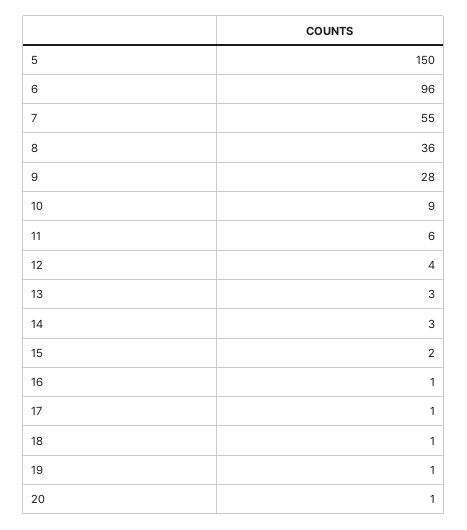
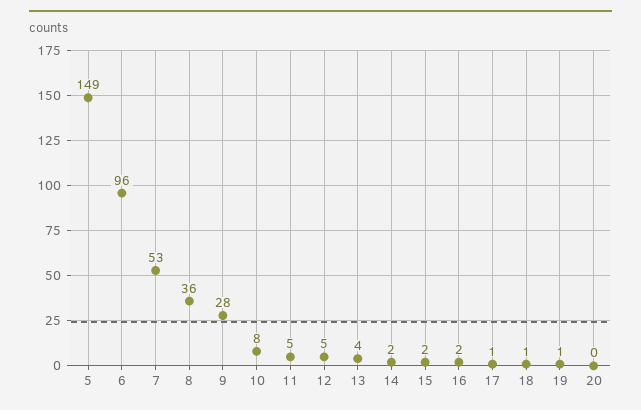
  {
-   "5": 150,
+   "5": 149,
    "6": 96,
-   "7": 55,
+   "7": 53,
    "8": 36,
    "9": 28,
-   "10": 9,
+   "10": 8,
-   "11": 6,
+   "11": 5,
-   "12": 4,
+   "12": 5,
-   "13": 3,
+   "13": 4,
-   "14": 3,
+   "14": 2,
    "15": 2,
-   "16": 1,
+   "16": 2,
    "17": 1,
    "18": 1,
    "19": 1,
-   "20": 1
+   "20": 0
  }

